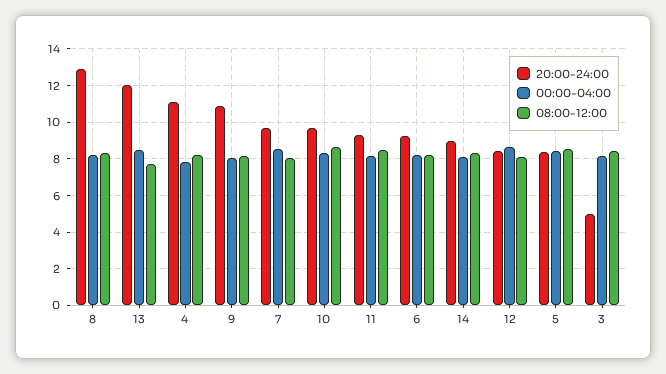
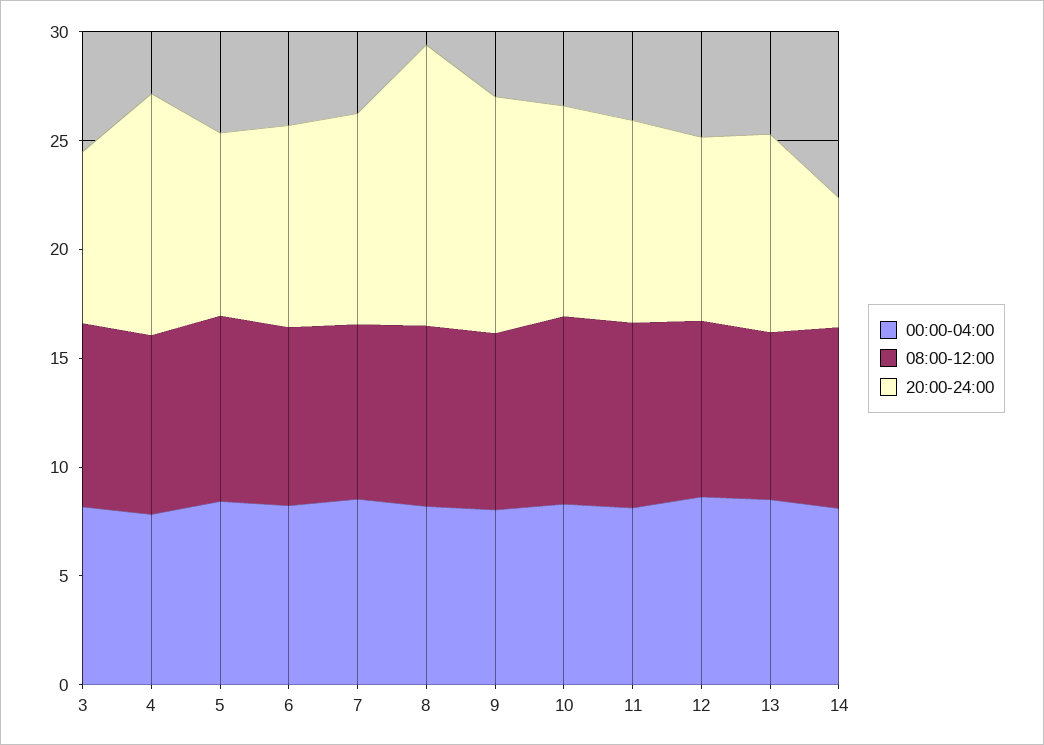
  {
    "20:00-24:00": {
      "8": 13,
-     "13": 12,
+     "13": 9,
      "4": 11,
      "9": 11,
      "7": 9.5,
      "10": 9.5,
      "11": 9.5,
      "6": 9.5,
-     "14": 9,
+     "14": 6,
      "12": 8.5,
      "5": 8.5,
-     "3": 5
+     "3": 8
    },
    "00:00-04:00": {
      "8": 8,
      "13": 8.5,
      "4": 8,
      "9": 8,
      "7": 8.5,
      "10": 8.5,
      "11": 8,
      "6": 8,
      "14": 8,
      "12": 8.5,
      "5": 8.5,
      "3": 8
    },
    "08:00-12:00": {
      "8": 8.5,
      "13": 7.5,
      "4": 8,
      "9": 8,
      "7": 8,
      "10": 8.5,
      "11": 8.5,
      "6": 8,
      "14": 8.5,
      "12": 8,
      "5": 8.5,
      "3": 8.5
    }
  }

